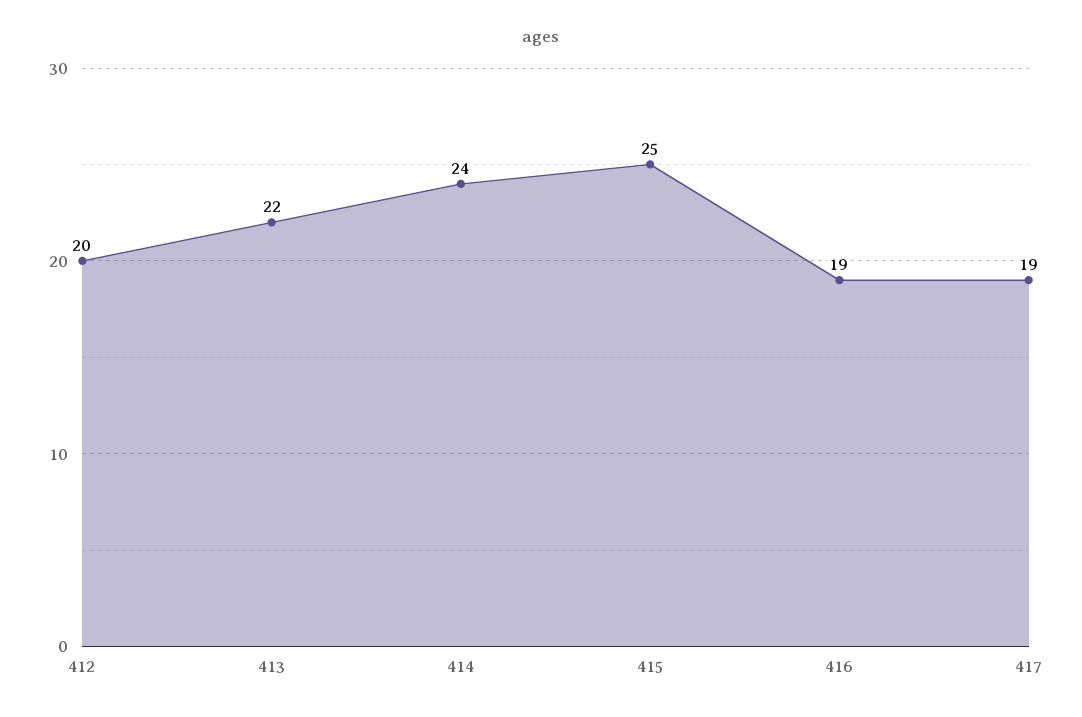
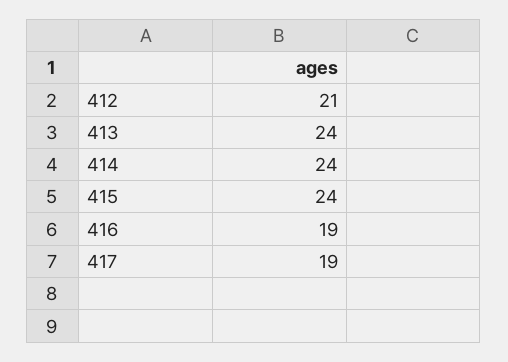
  {
-   "412": 20,
+   "412": 21,
-   "413": 22,
+   "413": 24,
    "414": 24,
-   "415": 25,
+   "415": 24,
    "416": 19,
    "417": 19
  }

